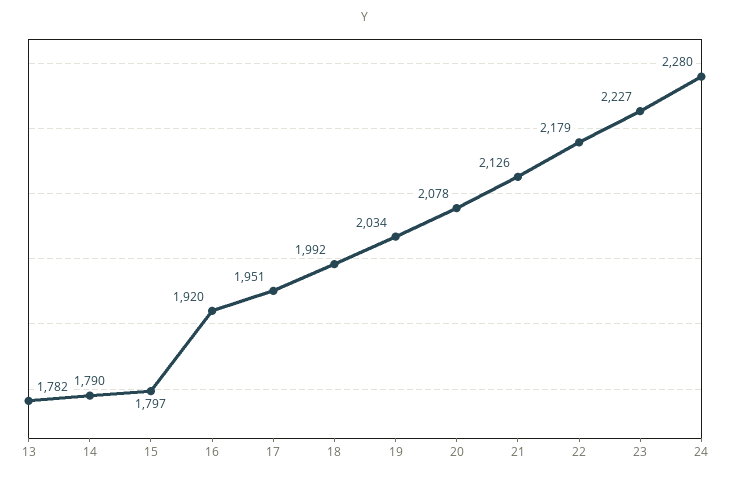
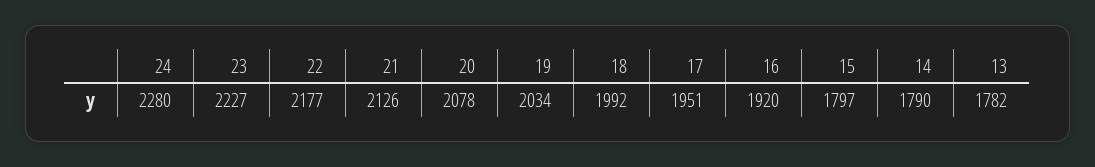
  {
    "13": 1782,
    "14": 1790,
    "15": 1797,
    "16": 1920,
    "17": 1951,
    "18": 1992,
    "19": 2034,
    "20": 2078,
    "21": 2126,
-   "22": 2179,
+   "22": 2177,
    "23": 2227,
    "24": 2280
  }

